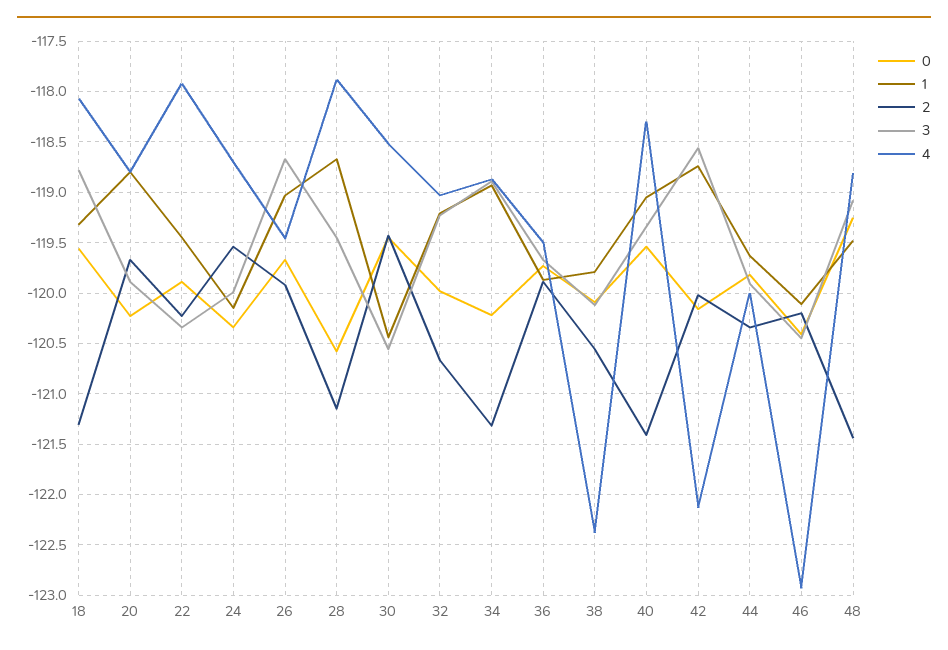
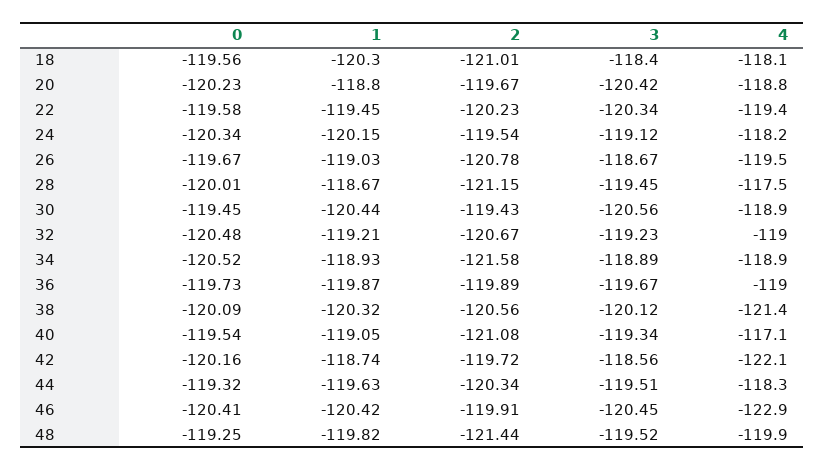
  {
    "0": {
      "18": -119.56,
      "20": -120.23,
-     "22": -119.9,
+     "22": -119.58,
      "24": -120.34,
      "26": -119.67,
-     "28": -120.6,
+     "28": -120.01,
      "30": -119.45,
-     "32": -120,
+     "32": -120.48,
-     "34": -120.2,
+     "34": -120.52,
      "36": -119.73,
      "38": -120.09,
      "40": -119.54,
      "42": -120.16,
-     "44": -119.8,
+     "44": -119.32,
      "46": -120.41,
      "48": -119.25
    },
    "1": {
-     "18": -119.3,
+     "18": -120.3,
      "20": -118.8,
      "22": -119.45,
      "24": -120.15,
      "26": -119.03,
      "28": -118.67,
      "30": -120.44,
      "32": -119.21,
      "34": -118.93,
      "36": -119.87,
-     "38": -119.8,
+     "38": -120.32,
      "40": -119.05,
      "42": -118.74,
      "44": -119.63,
-     "46": -120.1,
+     "46": -120.42,
-     "48": -119.5
+     "48": -119.82
    },
    "2": {
-     "18": -121.3,
+     "18": -121.01,
      "20": -119.67,
      "22": -120.23,
      "24": -119.54,
-     "26": -119.9,
+     "26": -120.78,
      "28": -121.15,
      "30": -119.43,
      "32": -120.67,
-     "34": -121.3,
+     "34": -121.58,
      "36": -119.89,
      "38": -120.56,
-     "40": -121.4,
+     "40": -121.08,
-     "42": -120,
+     "42": -119.72,
      "44": -120.34,
-     "46": -120.2,
+     "46": -119.91,
      "48": -121.44
    },
    "3": {
-     "18": -118.8,
+     "18": -118.4,
-     "20": -119.9,
+     "20": -120.42,
      "22": -120.34,
-     "24": -120,
+     "24": -119.12,
      "26": -118.67,
      "28": -119.45,
      "30": -120.56,
      "32": -119.23,
      "34": -118.89,
      "36": -119.67,
      "38": -120.12,
      "40": -119.34,
      "42": -118.56,
-     "44": -119.9,
+     "44": -119.51,
      "46": -120.45,
-     "48": -119.1
+     "48": -119.52
    },
    "4": {
      "18": -118.1,
      "20": -118.8,
-     "22": -117.9,
+     "22": -119.4,
-     "24": -118.7,
+     "24": -118.2,
      "26": -119.5,
-     "28": -117.9,
+     "28": -117.5,
-     "30": -118.5,
+     "30": -118.9,
      "32": -119,
      "34": -118.9,
-     "36": -119.5,
+     "36": -119,
-     "38": -122.4,
+     "38": -121.4,
-     "40": -118.3,
+     "40": -117.1,
      "42": -122.1,
-     "44": -120,
+     "44": -118.3,
      "46": -122.9,
-     "48": -118.8
+     "48": -119.9
    }
  }

